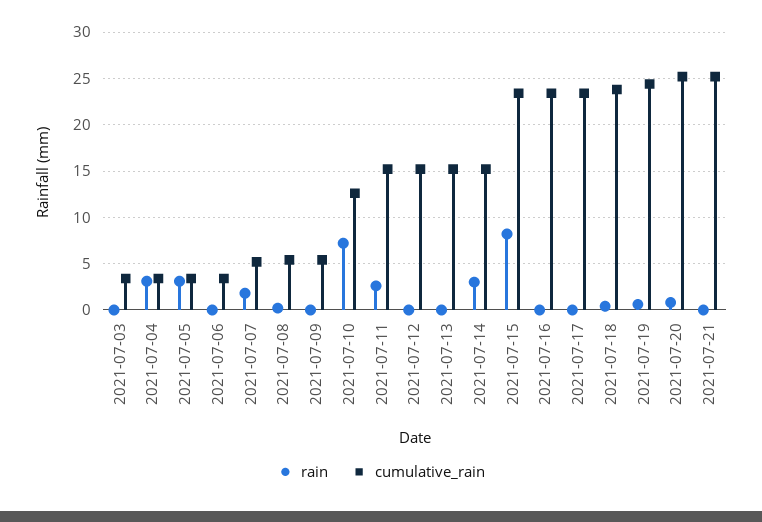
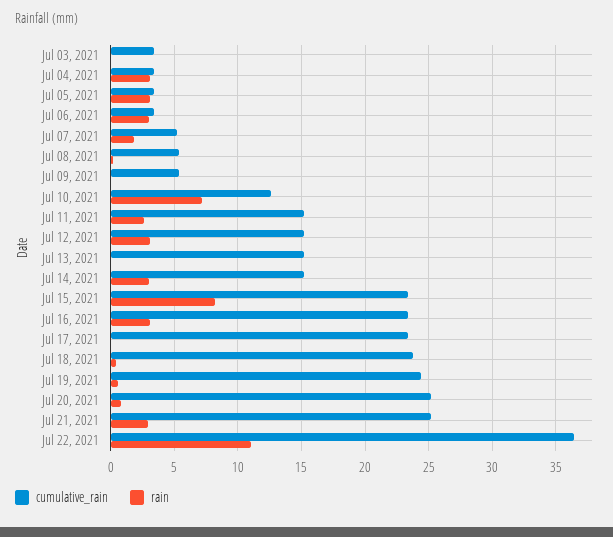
  {
    "rain": {
      "2021-07-03": 0,
      "2021-07-04": 3,
      "2021-07-05": 3,
-     "2021-07-06": 0,
+     "2021-07-06": 3,
      "2021-07-07": 2,
      "2021-07-08": 0,
      "2021-07-09": 0,
      "2021-07-10": 7,
      "2021-07-11": 2.5,
-     "2021-07-12": 0,
+     "2021-07-12": 3,
      "2021-07-13": 0,
      "2021-07-14": 3,
      "2021-07-15": 8,
-     "2021-07-16": 0,
+     "2021-07-16": 3,
      "2021-07-17": 0,
      "2021-07-18": 0.5,
      "2021-07-19": 0.5,
      "2021-07-20": 1,
-     "2021-07-21": 0
+     "2021-07-21": 3,
+     "Jul 22, 2021": 11
    },
    "cumulative_rain": {
      "2021-07-03": 3.5,
      "2021-07-04": 3.5,
      "2021-07-05": 3.5,
      "2021-07-06": 3.5,
      "2021-07-07": 5,
      "2021-07-08": 5.5,
      "2021-07-09": 5.5,
      "2021-07-10": 12.5,
      "2021-07-11": 15,
      "2021-07-12": 15,
      "2021-07-13": 15,
      "2021-07-14": 15,
      "2021-07-15": 23.5,
      "2021-07-16": 23.5,
      "2021-07-17": 23.5,
      "2021-07-18": 24,
      "2021-07-19": 24.5,
      "2021-07-20": 25,
-     "2021-07-21": 25
+     "2021-07-21": 25,
+     "Jul 22, 2021": 36.5
    }
  }

